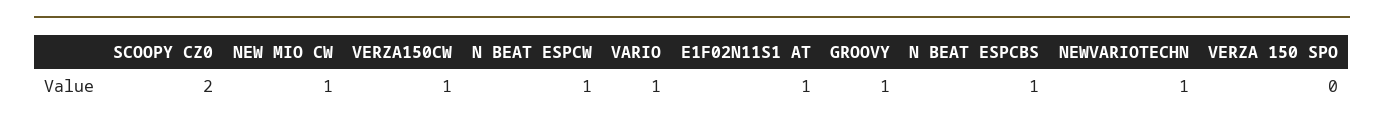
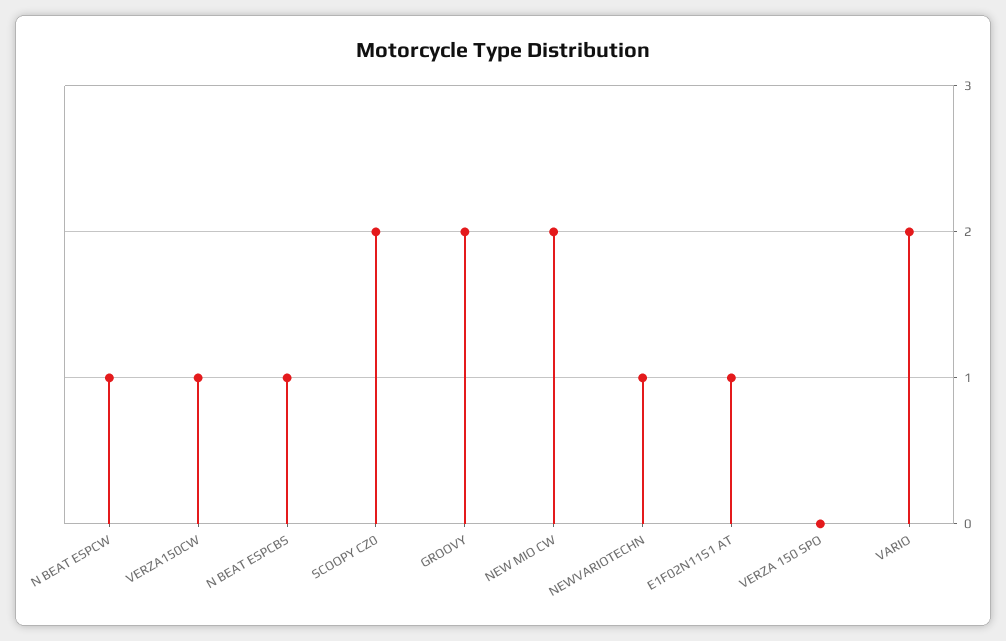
  {
    "SCOOPY CZ0": 2,
-   "NEW MIO CW": 1,
+   "NEW MIO CW": 2,
    "VERZA150CW": 1,
    "N BEAT ESPCW": 1,
-   "VARIO": 1,
+   "VARIO": 2,
    "E1F02N11S1 AT": 1,
-   "GROOVY": 1,
+   "GROOVY": 2,
    "N BEAT ESPCBS": 1,
    "NEWVARIOTECHN": 1,
    "VERZA 150 SPO": 0
  }

